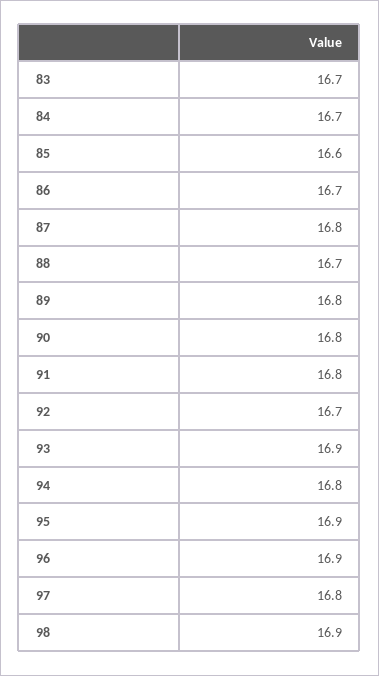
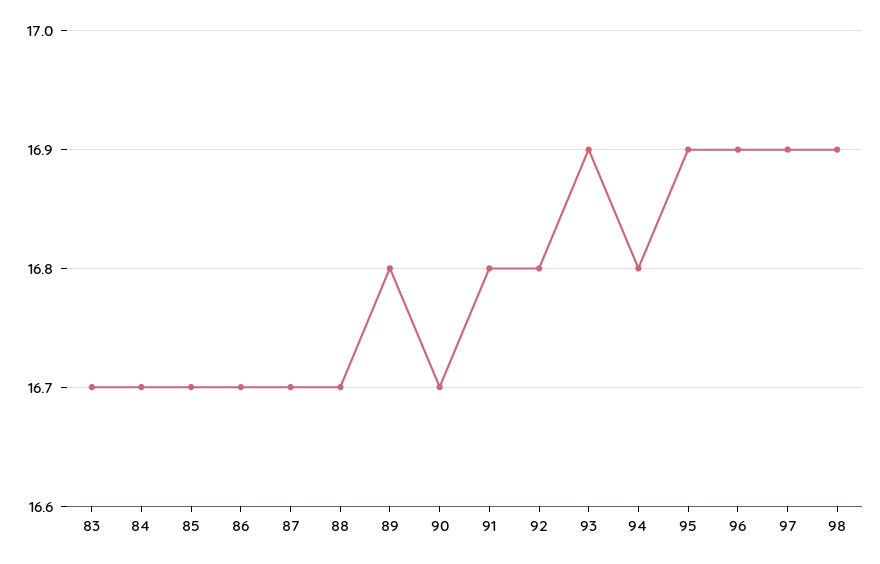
  {
    "83": 16.7,
    "84": 16.7,
-   "85": 16.6,
+   "85": 16.7,
    "86": 16.7,
-   "87": 16.8,
+   "87": 16.7,
    "88": 16.7,
    "89": 16.8,
-   "90": 16.8,
+   "90": 16.7,
    "91": 16.8,
-   "92": 16.7,
+   "92": 16.8,
    "93": 16.9,
    "94": 16.8,
    "95": 16.9,
    "96": 16.9,
-   "97": 16.8,
+   "97": 16.9,
    "98": 16.9
  }

